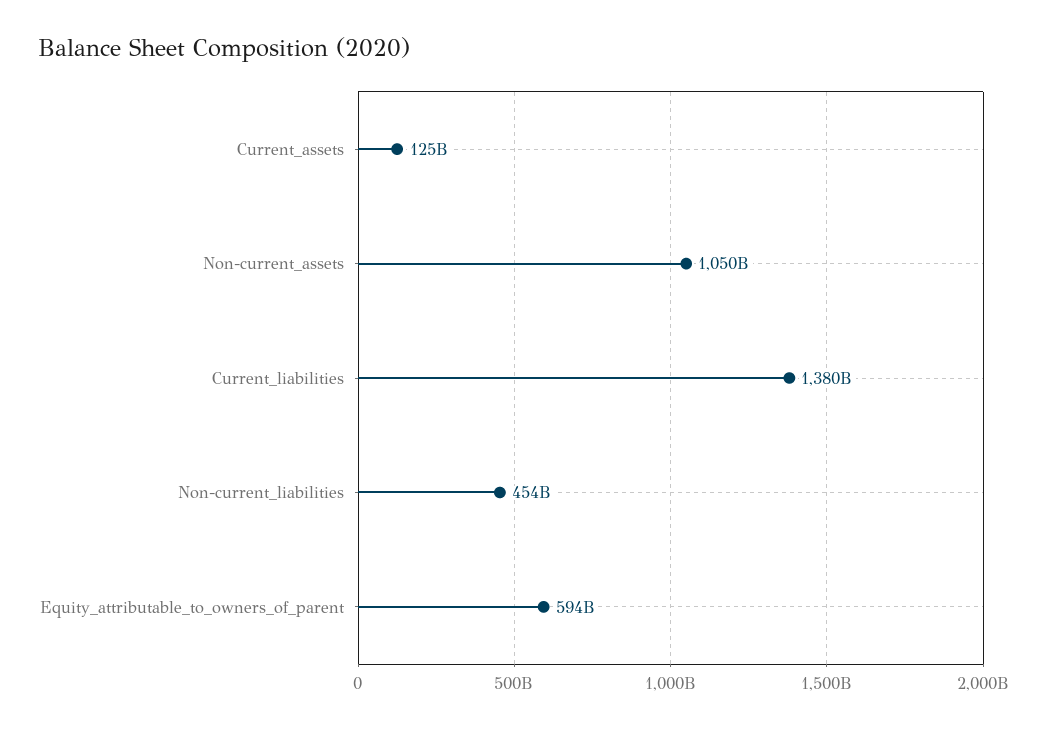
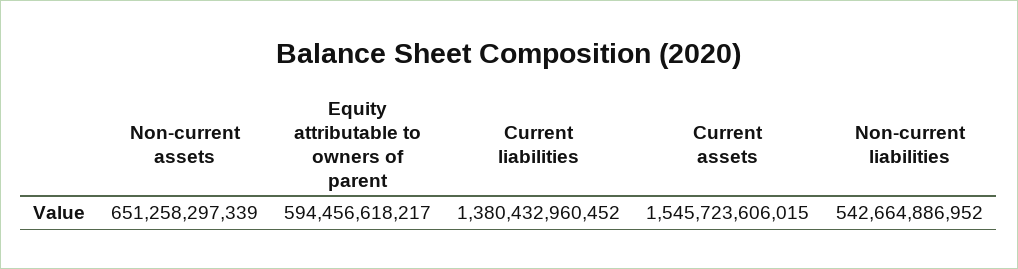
  {
-   "Current_assets": 125000000000,
+   "Current_assets": 1545723606015,
-   "Non-current_assets": 1050000000000,
+   "Non-current_assets": 651258297339,
    "Current_liabilities": 1380432960452,
-   "Non-current_liabilities": 454000000000,
+   "Non-current_liabilities": 542664886952,
    "Equity_attributable_to_owners_of_parent": 594456618217
  }

